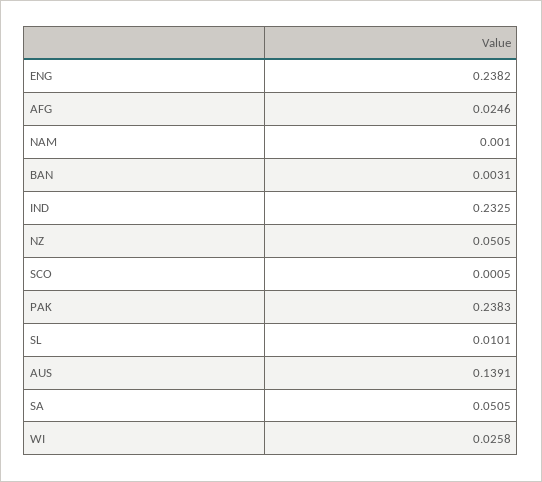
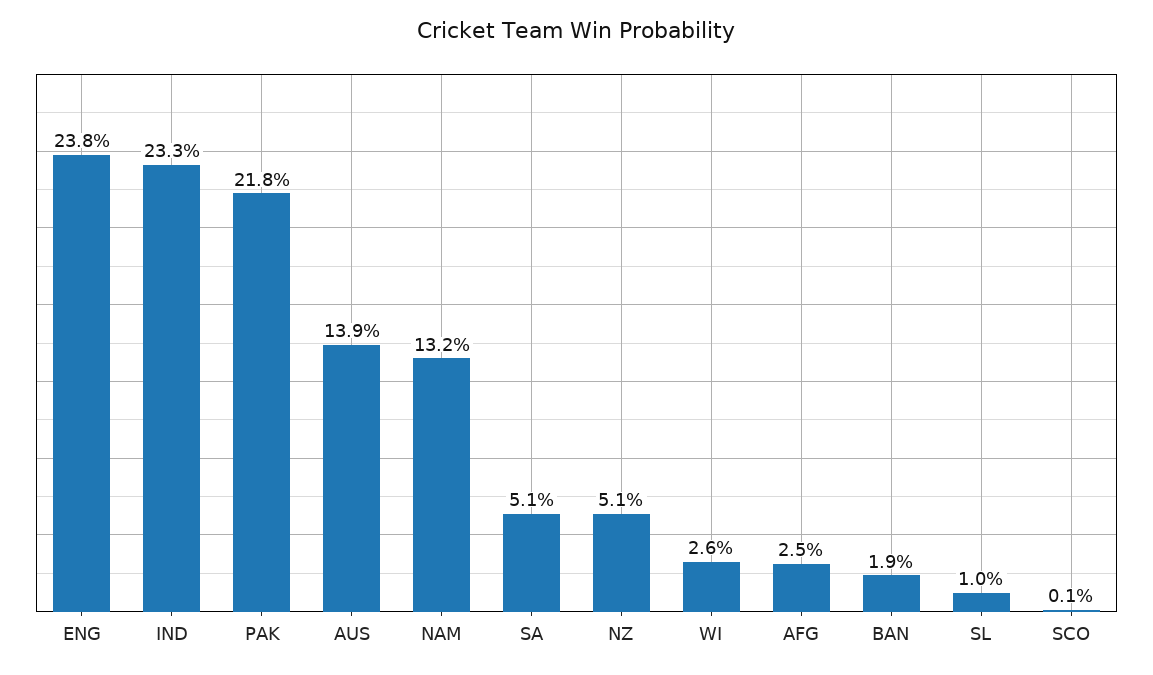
  {
    "ENG": 0.2382,
    "AFG": 0.0246,
-   "NAM": 0.001,
+   "NAM": 0.132,
-   "BAN": 0.0031,
+   "BAN": 0.019,
    "IND": 0.2325,
    "NZ": 0.0505,
    "SCO": 0.0005,
-   "PAK": 0.2383,
+   "PAK": 0.218,
    "SL": 0.0101,
    "AUS": 0.1391,
    "SA": 0.0505,
    "WI": 0.0258
  }

